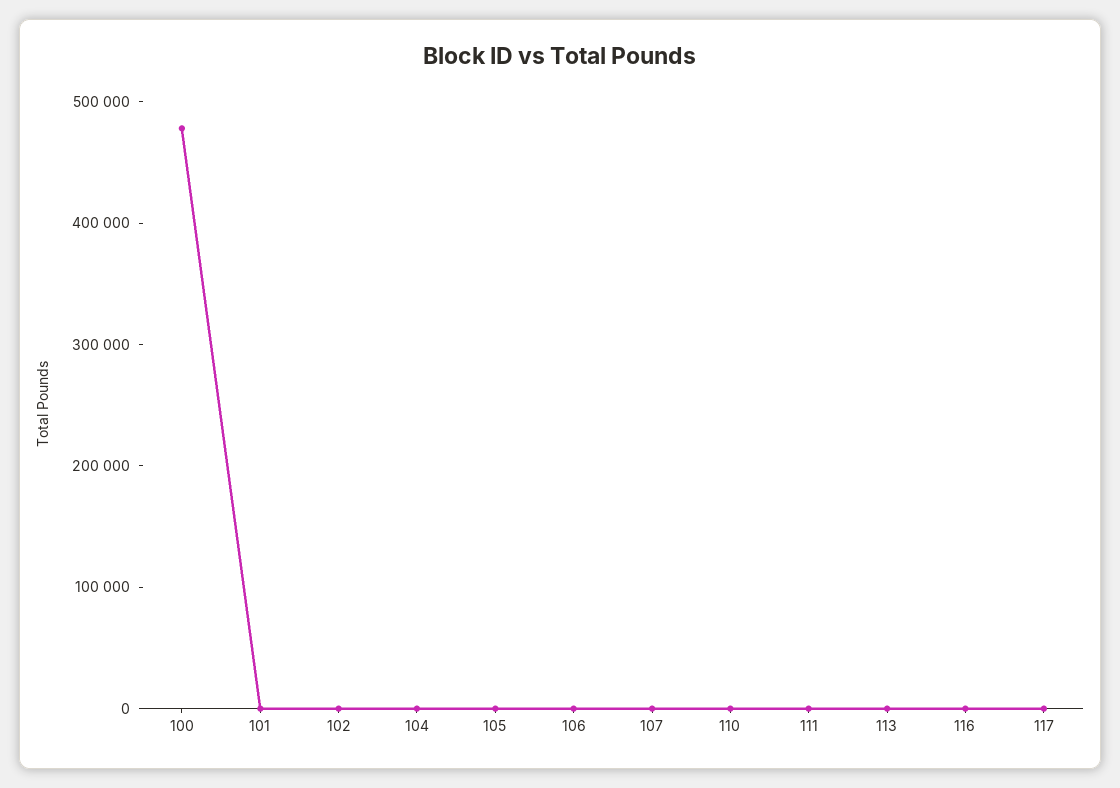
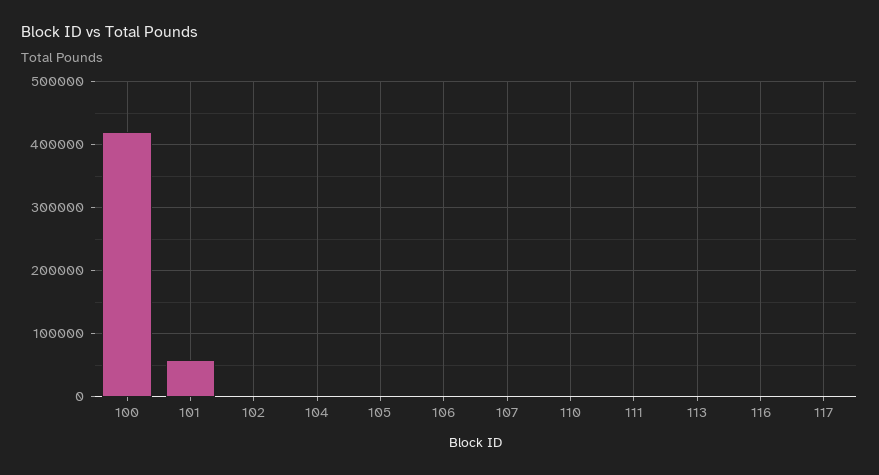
  {
-   "100": 480000,
+   "100": 420000,
-   "101": 0,
+   "101": 60000,
    "102": 0,
    "104": 0,
    "105": 0,
    "106": 0,
    "107": 0,
    "110": 0,
    "111": 0,
    "113": 0,
    "116": 0,
    "117": 0
  }

